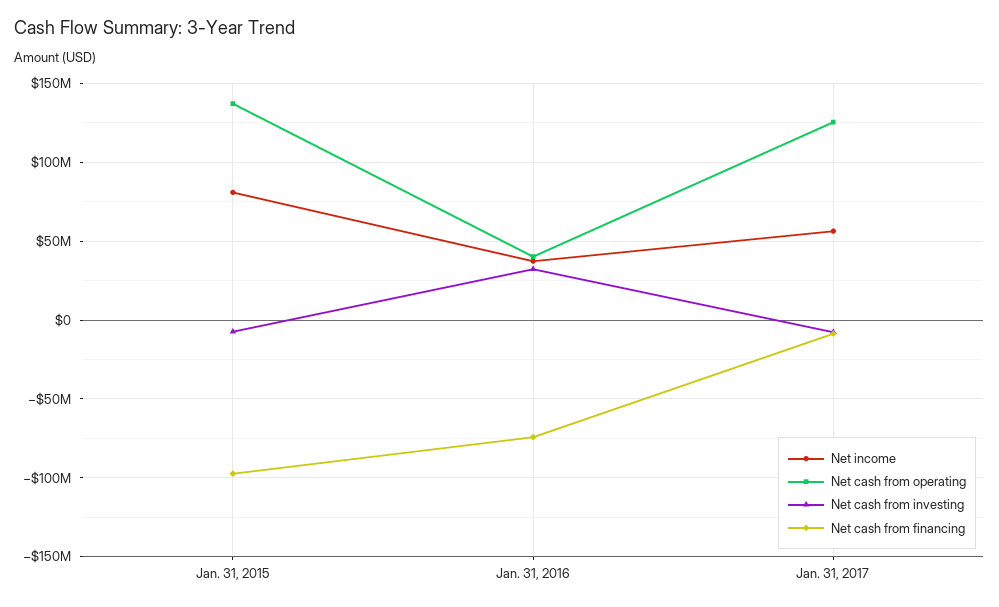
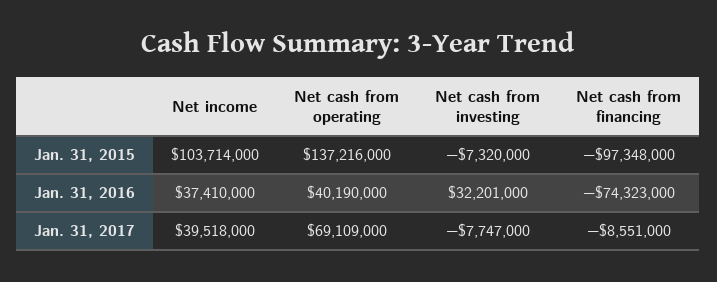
  {
    "Net income": {
-     "Jan. 31, 2015": 80000000,
+     "Jan. 31, 2015": 103714000,
      "Jan. 31, 2016": 37410000,
-     "Jan. 31, 2017": 55000000
+     "Jan. 31, 2017": 39518000
    },
    "Net cash from operating": {
      "Jan. 31, 2015": 137216000,
      "Jan. 31, 2016": 40190000,
-     "Jan. 31, 2017": 125000000
+     "Jan. 31, 2017": 69109000
    },
    "Net cash from investing": {
      "Jan. 31, 2015": -7320000,
      "Jan. 31, 2016": 32201000,
      "Jan. 31, 2017": -7747000
    },
    "Net cash from financing": {
      "Jan. 31, 2015": -97348000,
      "Jan. 31, 2016": -74323000,
      "Jan. 31, 2017": -8551000
    }
  }

